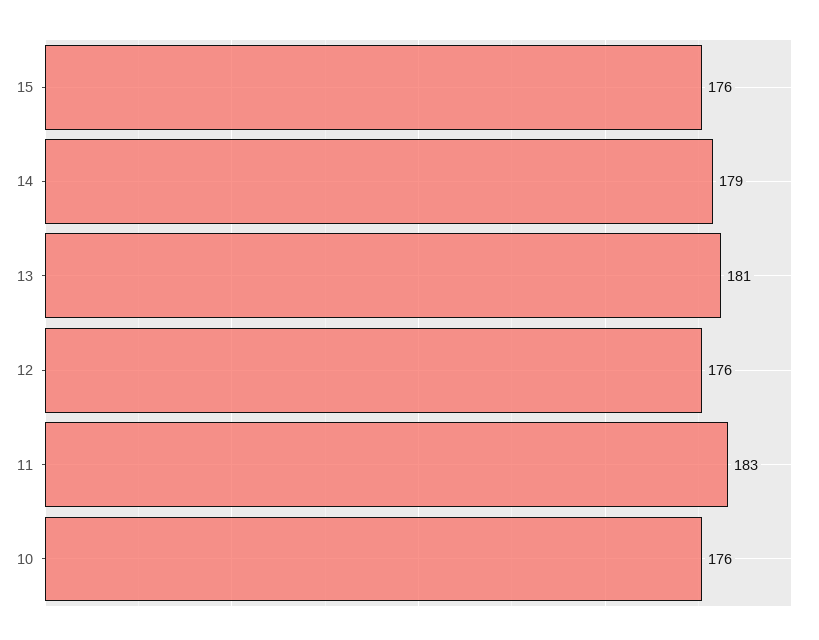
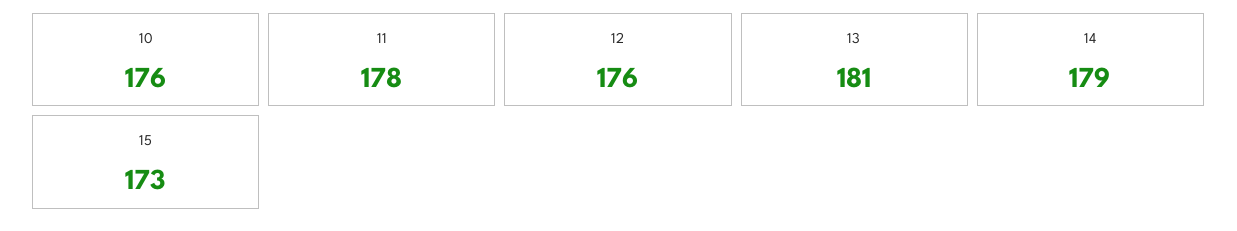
  {
-   "15": 176,
+   "15": 173,
    "14": 179,
    "13": 181,
    "12": 176,
-   "11": 183,
+   "11": 178,
    "10": 176
  }

